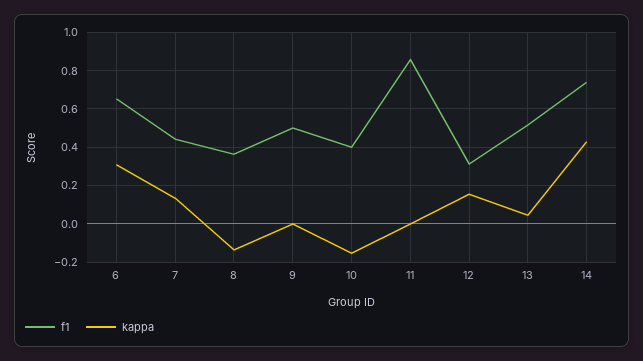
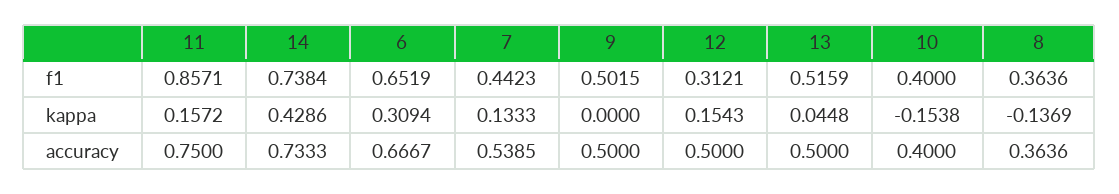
  {
    "f1": {
      "6": 0.6519,
      "7": 0.4423,
      "8": 0.3636,
      "9": 0.5015,
      "10": 0.4,
      "11": 0.8571,
      "12": 0.3121,
      "13": 0.5159,
      "14": 0.7384
    },
    "kappa": {
      "6": 0.3094,
      "7": 0.1333,
      "8": -0.1369,
      "9": 0,
      "10": -0.1538,
-     "11": 0,
+     "11": 0.1572,
      "12": 0.1543,
      "13": 0.0448,
      "14": 0.4286
-   }
+   },
+   "accuracy": {
+     "11": 0.75,
+     "14": 0.7333,
+     "6": 0.6667,
+     "7": 0.5385,
+     "9": 0.5,
+     "12": 0.5,
+     "13": 0.5,
+     "10": 0.4,
+     "8": 0.3636
+   }
  }

